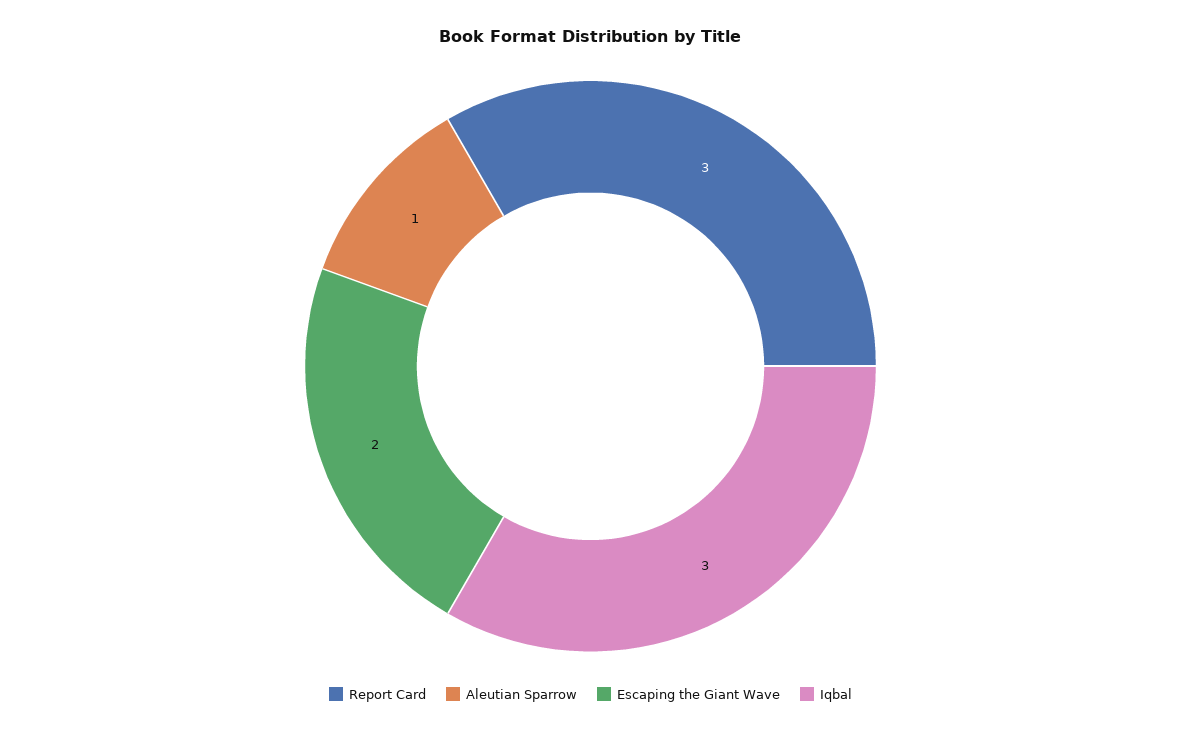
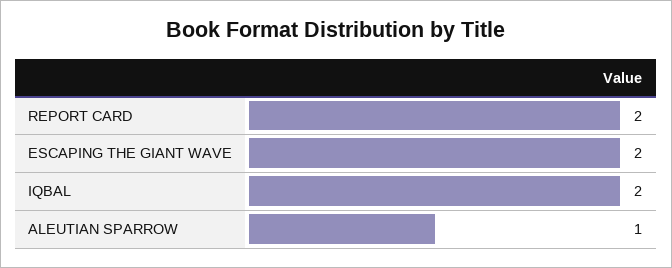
  {
-   "Report Card": 3,
+   "Report Card": 2,
    "Aleutian Sparrow": 1,
    "Escaping the Giant Wave": 2,
-   "Iqbal": 3
+   "Iqbal": 2
  }

